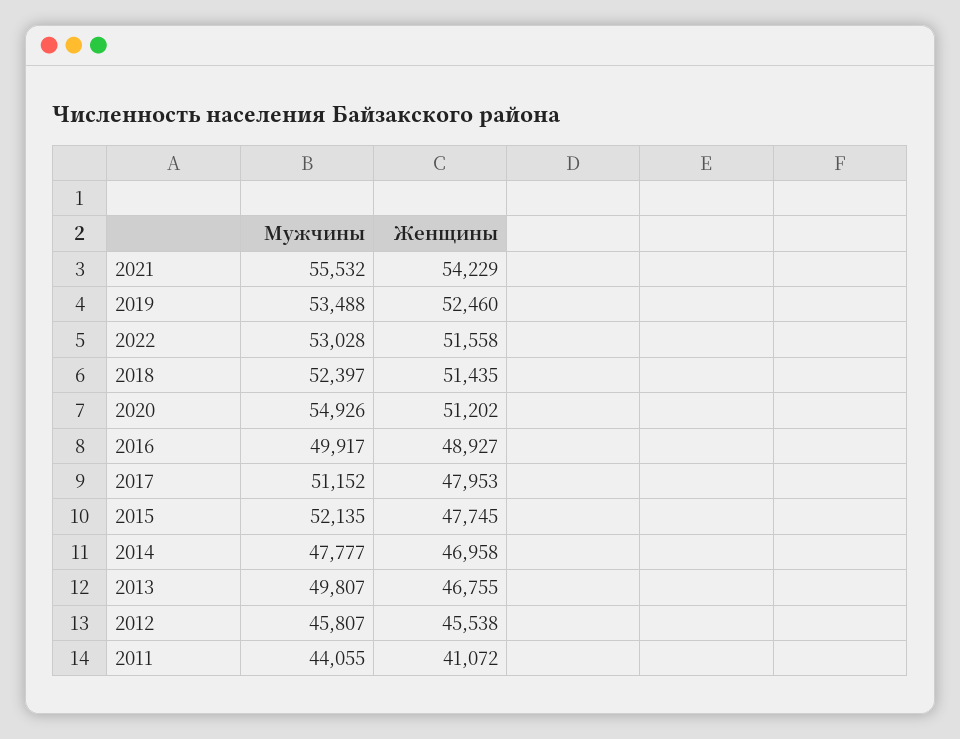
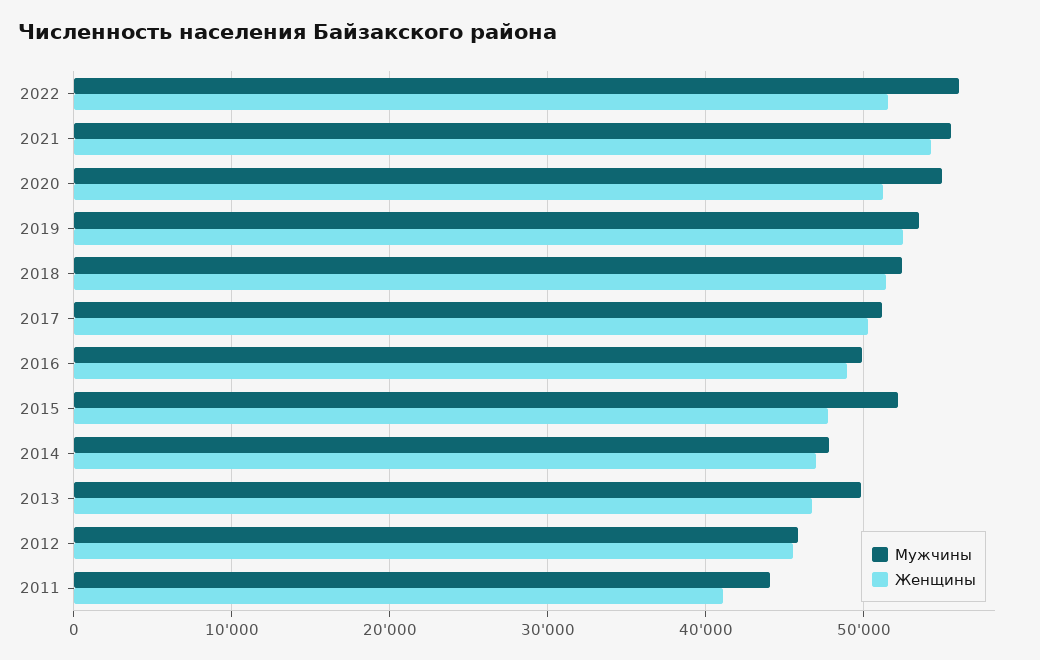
  {
    "Мужчины": {
      "2021": 55532,
      "2019": 53488,
-     "2022": 53028,
+     "2022": 56000,
      "2018": 52397,
      "2020": 54926,
      "2016": 49917,
      "2017": 51152,
      "2015": 52135,
      "2014": 47777,
      "2013": 49807,
      "2012": 45807,
      "2011": 44055
    },
    "Женщины": {
      "2021": 54229,
      "2019": 52460,
      "2022": 51558,
      "2018": 51435,
      "2020": 51202,
      "2016": 48927,
-     "2017": 47953,
+     "2017": 50000,
      "2015": 47745,
      "2014": 46958,
      "2013": 46755,
      "2012": 45538,
      "2011": 41072
    }
  }

